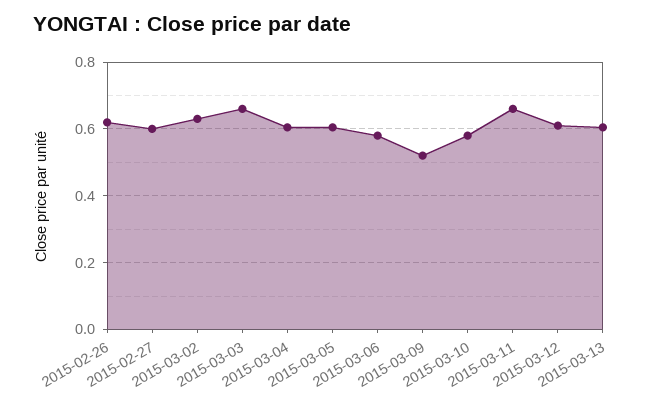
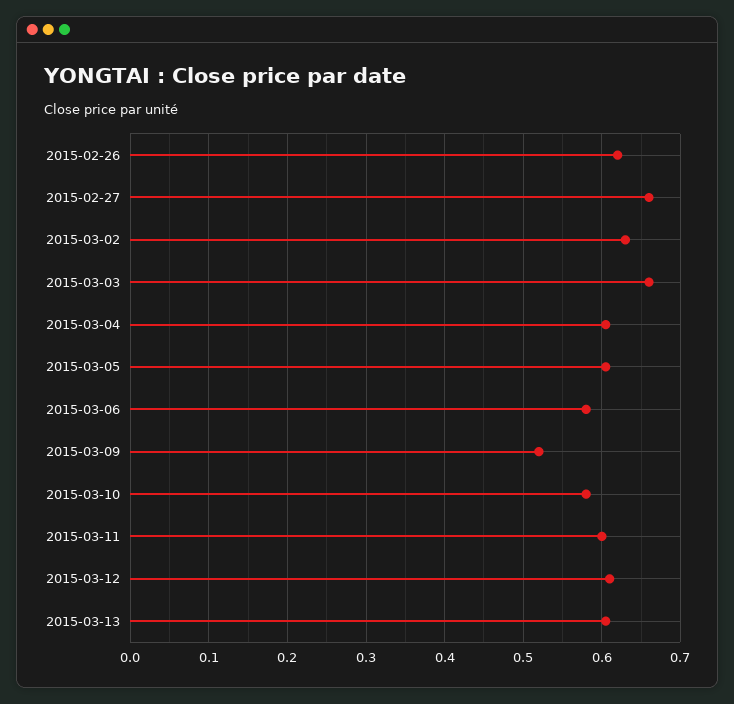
  {
    "2015-02-26": 0.62,
-   "2015-02-27": 0.6,
+   "2015-02-27": 0.66,
    "2015-03-02": 0.63,
    "2015-03-03": 0.66,
    "2015-03-04": 0.61,
    "2015-03-05": 0.61,
    "2015-03-06": 0.58,
    "2015-03-09": 0.52,
    "2015-03-10": 0.58,
-   "2015-03-11": 0.66,
+   "2015-03-11": 0.6,
    "2015-03-12": 0.61,
    "2015-03-13": 0.61
  }

